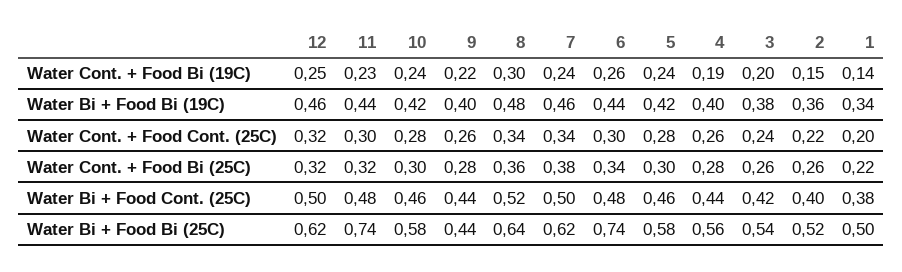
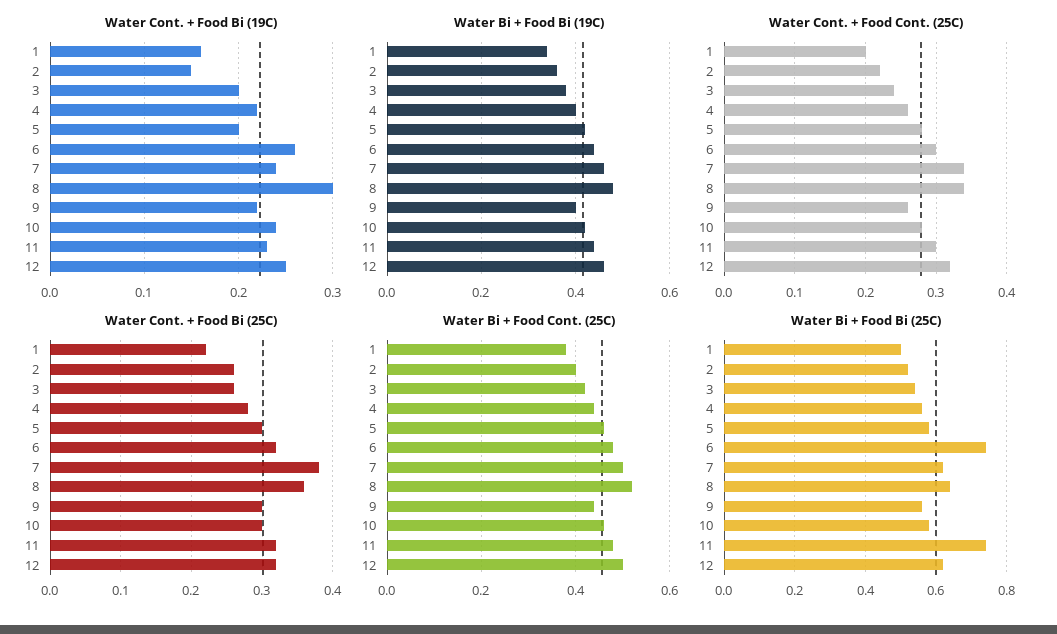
  {
    "Water Cont. + Food Bi (19C)": {
      "12": 0.25,
      "11": 0.23,
      "10": 0.24,
      "9": 0.22,
      "8": 0.3,
      "7": 0.24,
      "6": 0.26,
-     "5": 0.24,
+     "5": 0.2,
-     "4": 0.19,
+     "4": 0.22,
      "3": 0.2,
      "2": 0.15,
-     "1": 0.14
+     "1": 0.16
    },
    "Water Bi + Food Bi (19C)": {
      "12": 0.46,
      "11": 0.44,
      "10": 0.42,
      "9": 0.4,
      "8": 0.48,
      "7": 0.46,
      "6": 0.44,
      "5": 0.42,
      "4": 0.4,
      "3": 0.38,
      "2": 0.36,
      "1": 0.34
    },
    "Water Cont. + Food Cont. (25C)": {
      "12": 0.32,
      "11": 0.3,
      "10": 0.28,
      "9": 0.26,
      "8": 0.34,
      "7": 0.34,
      "6": 0.3,
      "5": 0.28,
      "4": 0.26,
      "3": 0.24,
      "2": 0.22,
      "1": 0.2
    },
    "Water Cont. + Food Bi (25C)": {
      "12": 0.32,
      "11": 0.32,
      "10": 0.3,
-     "9": 0.28,
+     "9": 0.3,
      "8": 0.36,
      "7": 0.38,
-     "6": 0.34,
+     "6": 0.32,
      "5": 0.3,
      "4": 0.28,
      "3": 0.26,
      "2": 0.26,
      "1": 0.22
    },
    "Water Bi + Food Cont. (25C)": {
      "12": 0.5,
      "11": 0.48,
      "10": 0.46,
      "9": 0.44,
      "8": 0.52,
      "7": 0.5,
      "6": 0.48,
      "5": 0.46,
      "4": 0.44,
      "3": 0.42,
      "2": 0.4,
      "1": 0.38
    },
    "Water Bi + Food Bi (25C)": {
      "12": 0.62,
      "11": 0.74,
      "10": 0.58,
-     "9": 0.44,
+     "9": 0.55,
      "8": 0.64,
      "7": 0.62,
      "6": 0.74,
      "5": 0.58,
      "4": 0.56,
      "3": 0.54,
      "2": 0.52,
      "1": 0.5
    }
  }

